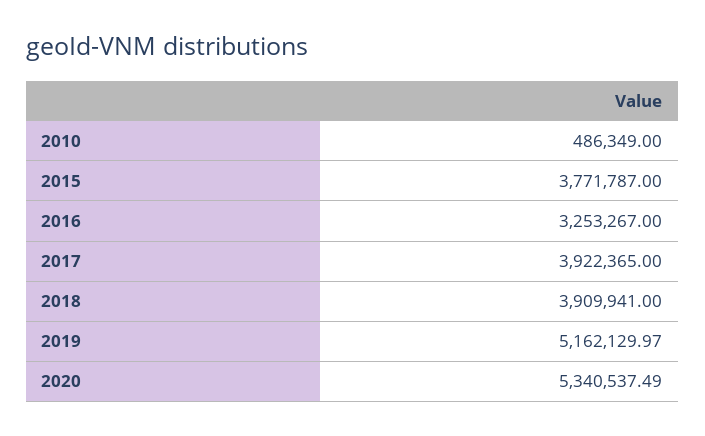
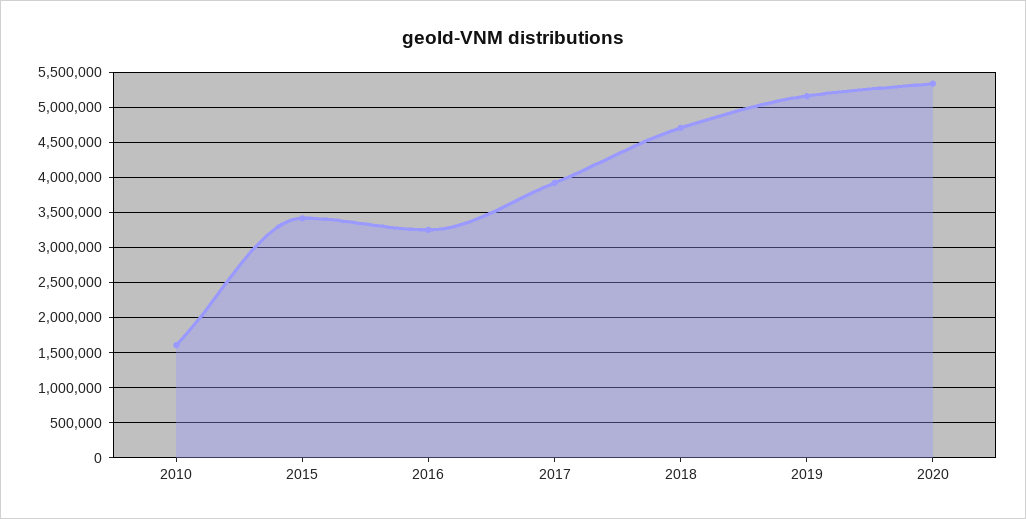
  {
-   "2010": 486349,
+   "2010": 1600000,
-   "2015": 3771787,
+   "2015": 3400000,
    "2016": 3253267,
    "2017": 3922365,
-   "2018": 3909941,
+   "2018": 4700000,
    "2019": 5162129.97,
    "2020": 5340537.49
  }

